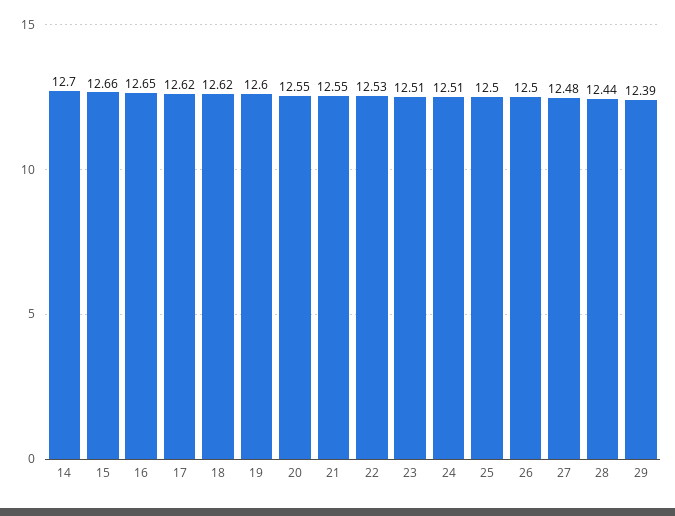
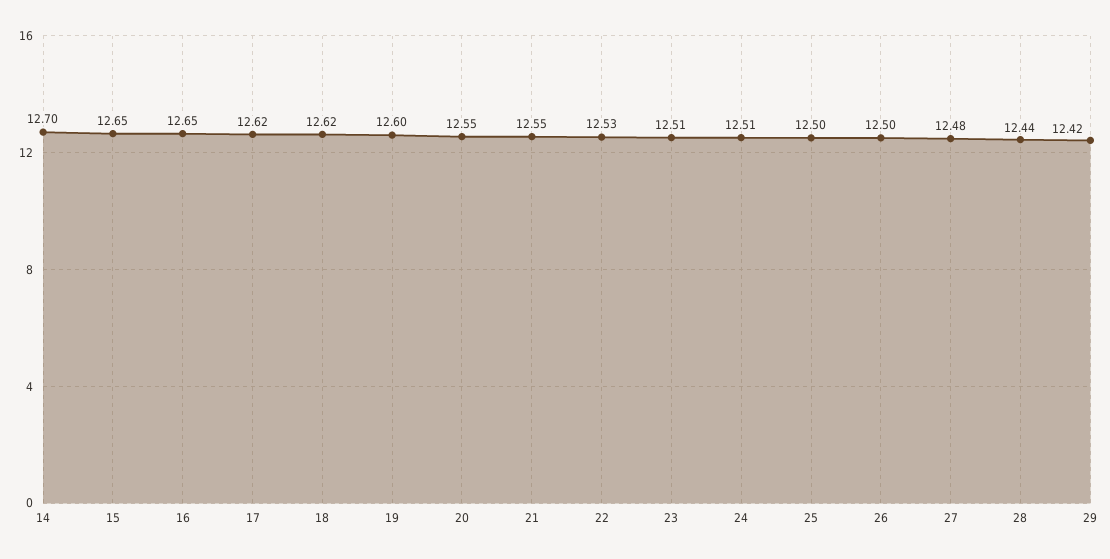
  {
    "14": 12.7,
-   "15": 12.66,
+   "15": 12.65,
    "16": 12.65,
    "17": 12.62,
    "18": 12.62,
    "19": 12.6,
    "20": 12.55,
    "21": 12.55,
    "22": 12.53,
    "23": 12.51,
    "24": 12.51,
    "25": 12.5,
    "26": 12.5,
    "27": 12.48,
    "28": 12.44,
-   "29": 12.39
+   "29": 12.42
  }

